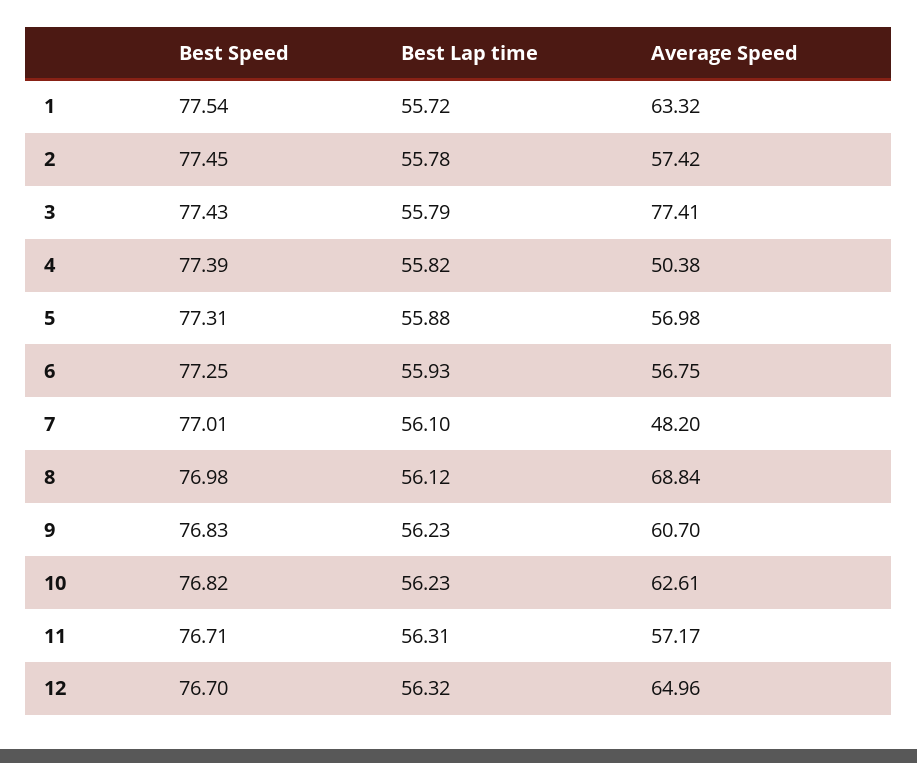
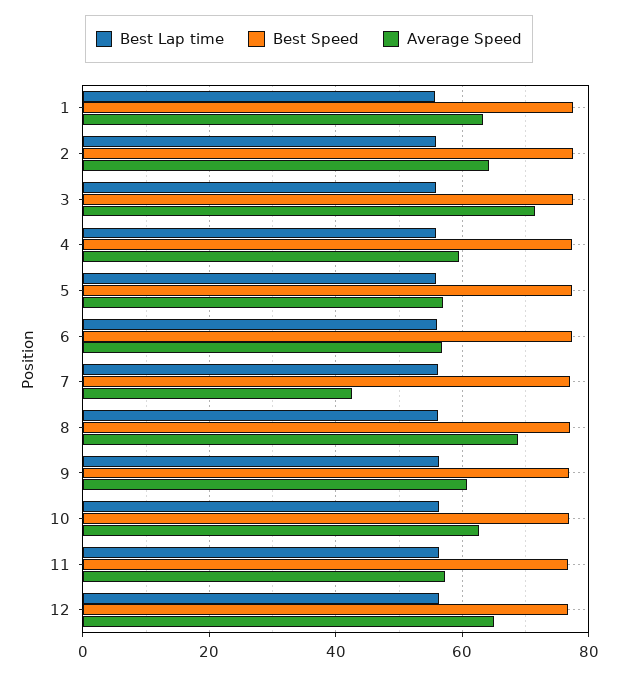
  {
    "Best Speed": {
      "1": 77.54,
      "2": 77.45,
      "3": 77.43,
      "4": 77.39,
      "5": 77.31,
      "6": 77.25,
      "7": 77.01,
      "8": 76.98,
      "9": 76.83,
      "10": 76.82,
      "11": 76.71,
      "12": 76.7
    },
    "Best Lap time": {
      "1": 55.72,
      "2": 55.78,
      "3": 55.79,
      "4": 55.82,
      "5": 55.88,
      "6": 55.93,
      "7": 56.1,
      "8": 56.12,
      "9": 56.23,
      "10": 56.23,
      "11": 56.31,
      "12": 56.32
    },
    "Average Speed": {
      "1": 63.32,
-     "2": 57.42,
+     "2": 64,
-     "3": 77.41,
+     "3": 72,
-     "4": 50.38,
+     "4": 60,
      "5": 56.98,
      "6": 56.75,
-     "7": 48.2,
+     "7": 42,
      "8": 68.84,
      "9": 60.7,
      "10": 62.61,
      "11": 57.17,
      "12": 64.96
    }
  }

